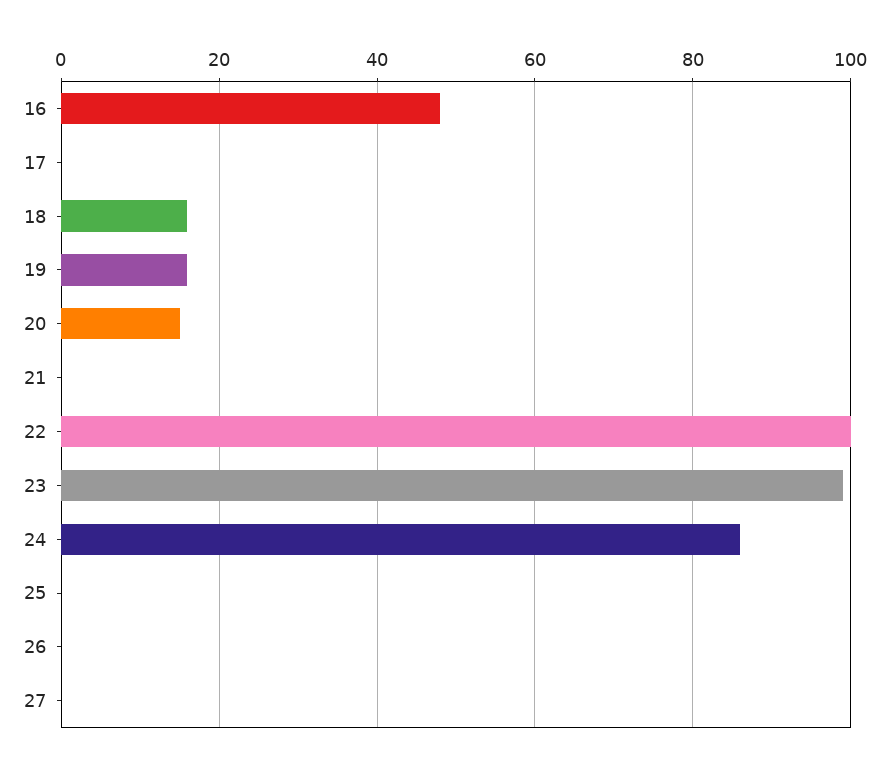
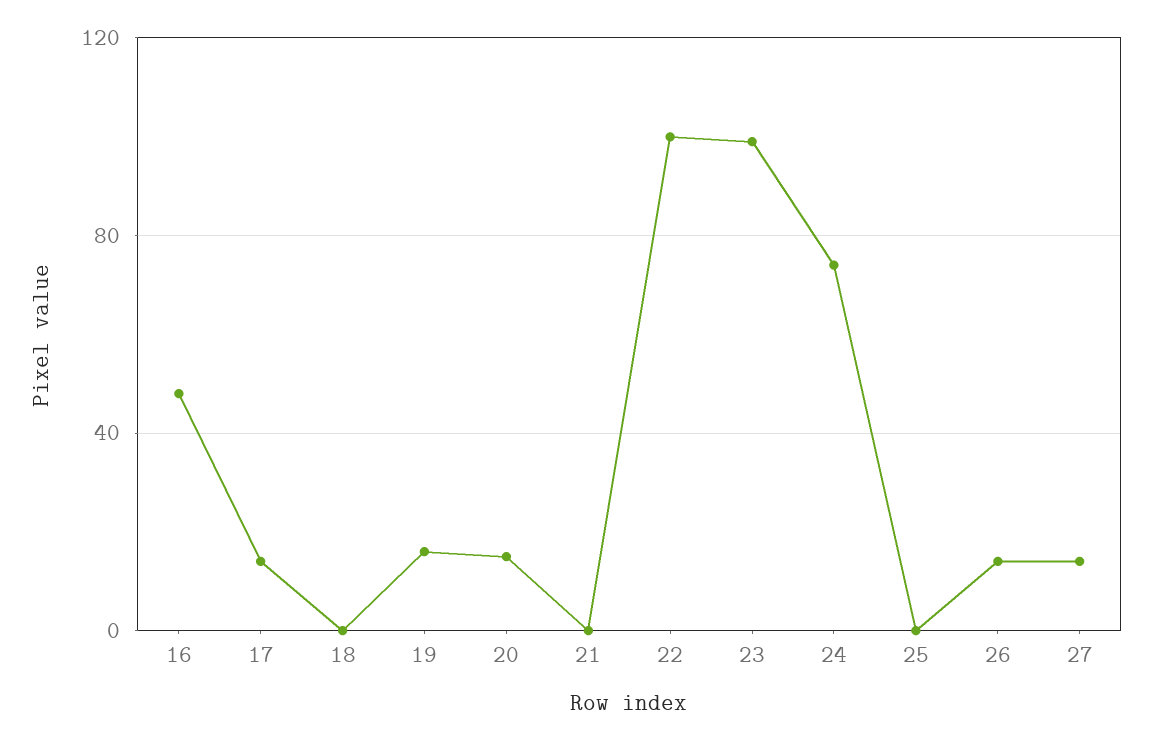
  {
    "16": 50,
-   "17": 0,
+   "17": 15,
-   "18": 15,
+   "18": 0,
    "19": 15,
    "20": 15,
    "21": 0,
    "22": 100,
    "23": 100,
-   "24": 85,
+   "24": 75,
    "25": 0,
-   "26": 0,
+   "26": 15,
-   "27": 0
+   "27": 15
  }

